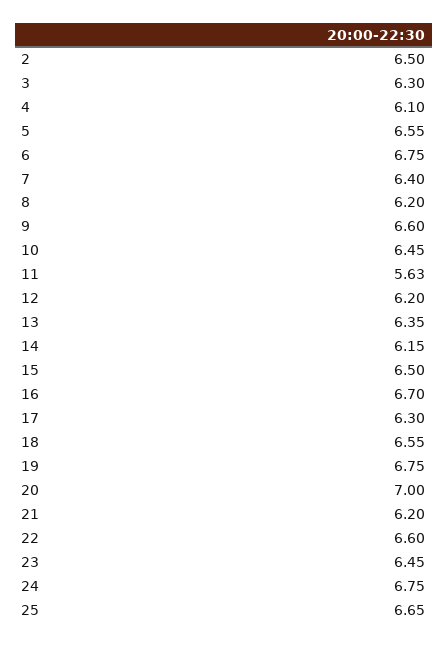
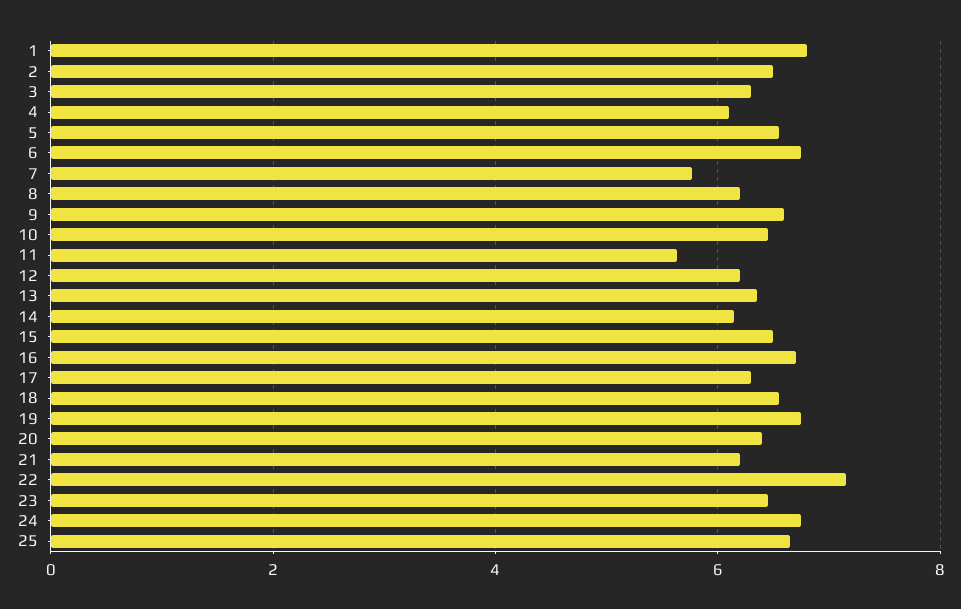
  {
    "2": 6.5,
    "3": 6.3,
    "4": 6.1,
    "5": 6.55,
    "6": 6.75,
-   "7": 6.4,
+   "7": 5.8,
    "8": 6.2,
    "9": 6.6,
    "10": 6.45,
    "11": 5.63,
    "12": 6.2,
    "13": 6.35,
    "14": 6.15,
    "15": 6.5,
    "16": 6.7,
    "17": 6.3,
    "18": 6.55,
    "19": 6.75,
-   "20": 7,
+   "20": 6.4,
    "21": 6.2,
-   "22": 6.6,
+   "22": 7.2,
    "23": 6.45,
    "24": 6.75,
-   "25": 6.65
+   "25": 6.65,
+   "1": 6.8
  }

